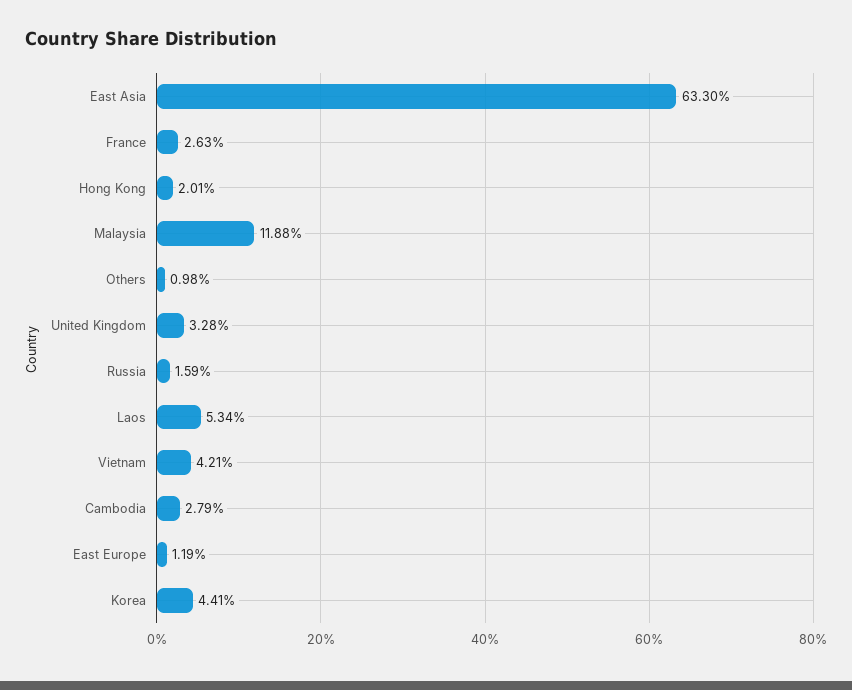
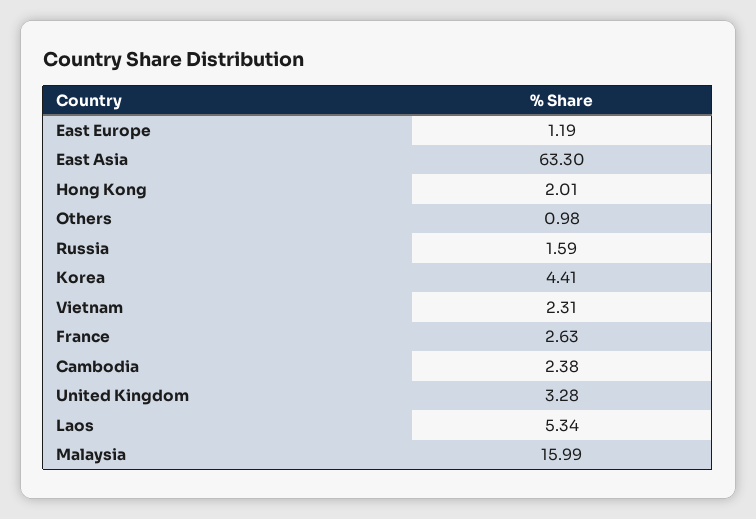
  {
    "East Asia": 63.3,
    "France": 2.63,
    "Hong Kong": 2.01,
-   "Malaysia": 11.88,
+   "Malaysia": 15.99,
    "Others": 0.98,
    "United Kingdom": 3.28,
    "Russia": 1.59,
    "Laos": 5.34,
-   "Vietnam": 4.21,
+   "Vietnam": 2.31,
-   "Cambodia": 2.79,
+   "Cambodia": 2.38,
    "East Europe": 1.19,
    "Korea": 4.41
  }

